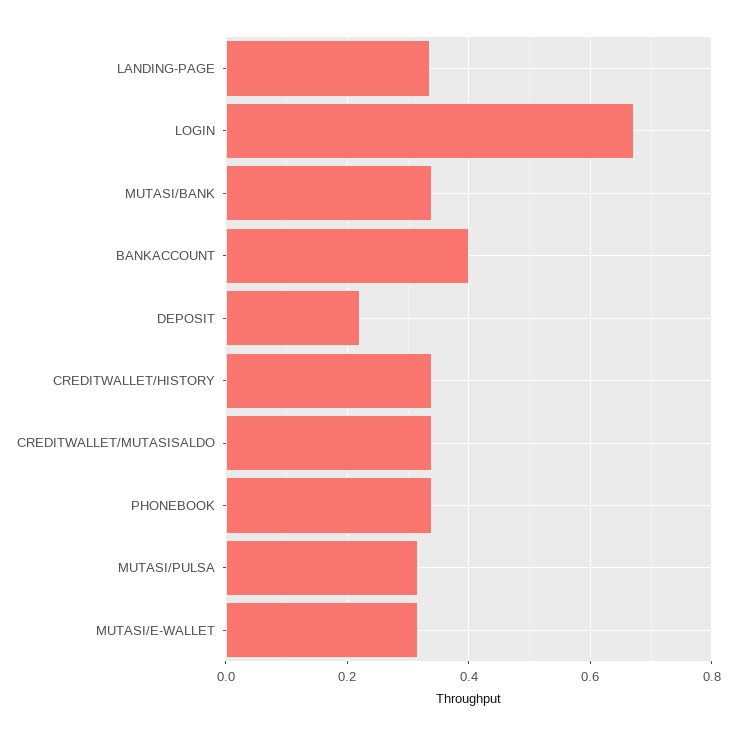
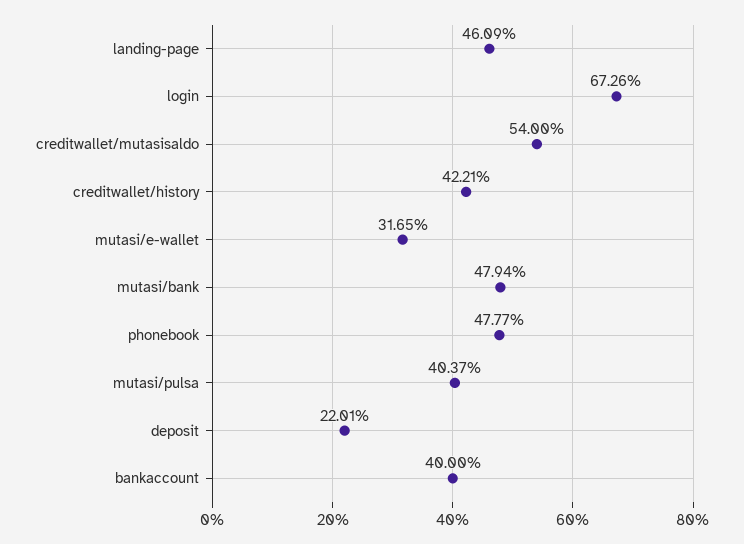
  {
-   "LANDING-PAGE": 0.34,
+   "LANDING-PAGE": 0.4609,
    "LOGIN": 0.6726,
-   "MUTASI/BANK": 0.34,
+   "MUTASI/BANK": 0.4794,
    "BANKACCOUNT": 0.4,
    "DEPOSIT": 0.2201,
-   "CREDITWALLET/HISTORY": 0.34,
+   "CREDITWALLET/HISTORY": 0.4221,
-   "CREDITWALLET/MUTASISALDO": 0.34,
+   "CREDITWALLET/MUTASISALDO": 0.54,
-   "PHONEBOOK": 0.34,
+   "PHONEBOOK": 0.4777,
-   "MUTASI/PULSA": 0.32,
+   "MUTASI/PULSA": 0.4037,
    "MUTASI/E-WALLET": 0.3165
  }

